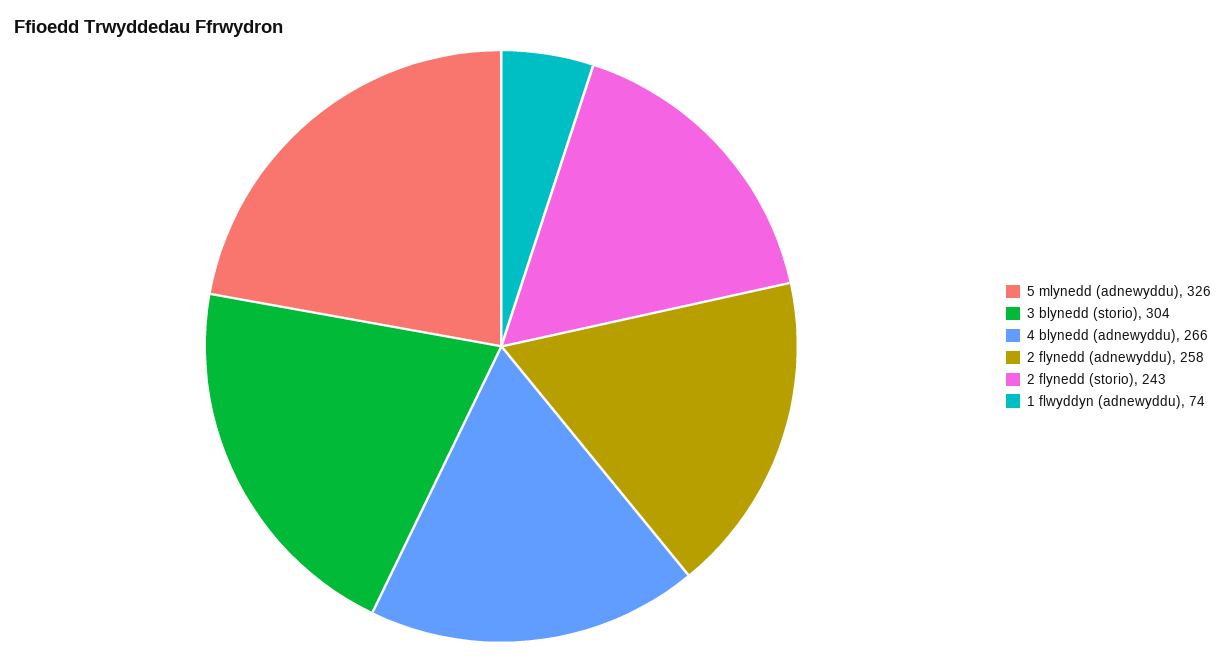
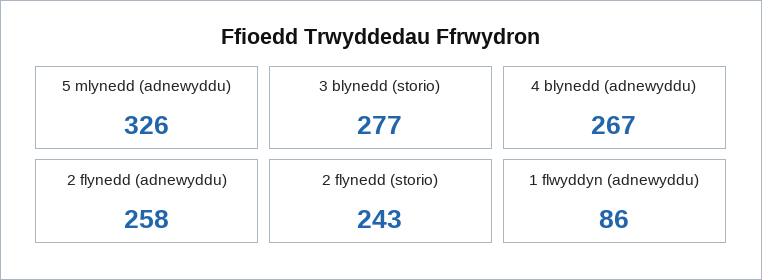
  {
    "5 mlynedd (adnewyddu)": 326,
-   "3 blynedd (storio)": 304,
+   "3 blynedd (storio)": 277,
-   "4 blynedd (adnewyddu)": 266,
+   "4 blynedd (adnewyddu)": 267,
    "2 flynedd (adnewyddu)": 258,
    "2 flynedd (storio)": 243,
-   "1 flwyddyn (adnewyddu)": 74
+   "1 flwyddyn (adnewyddu)": 86
  }

